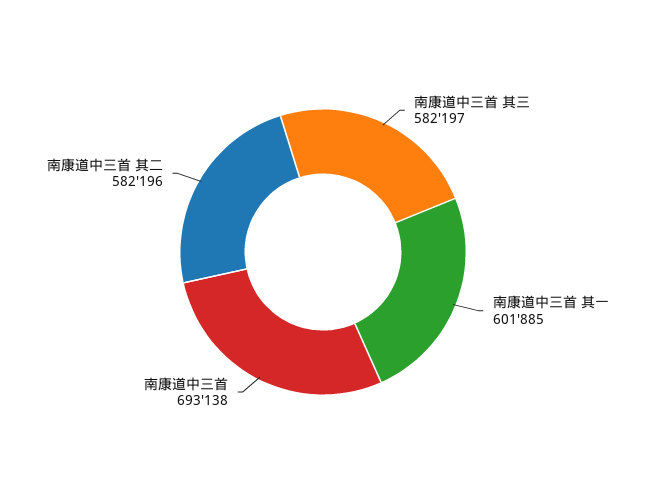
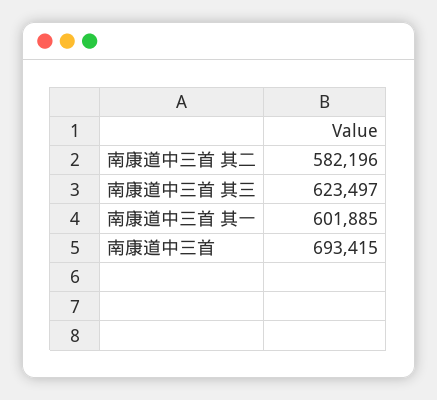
  {
-   "南康道中三首 其三": 582197,
+   "南康道中三首 其三": 623497,
    "南康道中三首 其一": 601885,
-   "南康道中三首": 693138,
+   "南康道中三首": 693415,
    "南康道中三首 其二": 582196
  }

